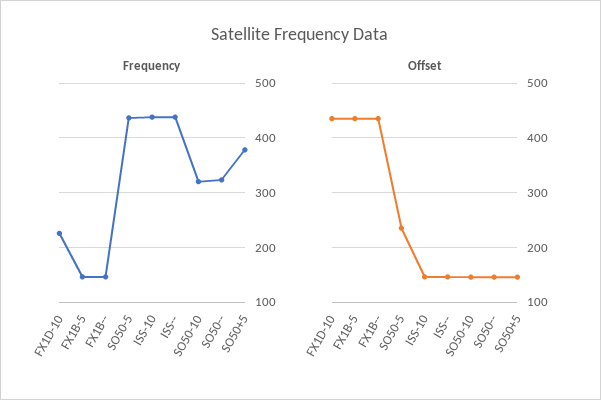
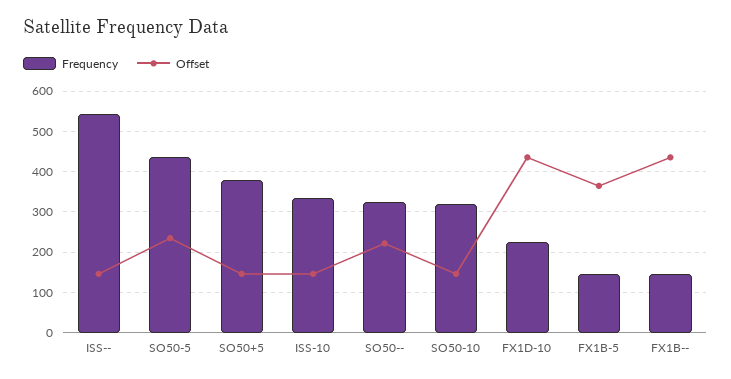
  {
    "Frequency": {
      "FX1D-10": 220,
      "FX1B-5": 140,
      "FX1B--": 140,
      "SO50-5": 440,
-     "ISS-10": 440,
+     "ISS-10": 340,
-     "ISS--": 440,
+     "ISS--": 540,
      "SO50-10": 320,
      "SO50--": 320,
      "SO50+5": 380
    },
    "Offset": {
      "FX1D-10": 440,
-     "FX1B-5": 440,
+     "FX1B-5": 360,
      "FX1B--": 440,
      "SO50-5": 240,
      "ISS-10": 140,
      "ISS--": 140,
      "SO50-10": 140,
-     "SO50--": 140,
+     "SO50--": 220,
      "SO50+5": 140
    }
  }

